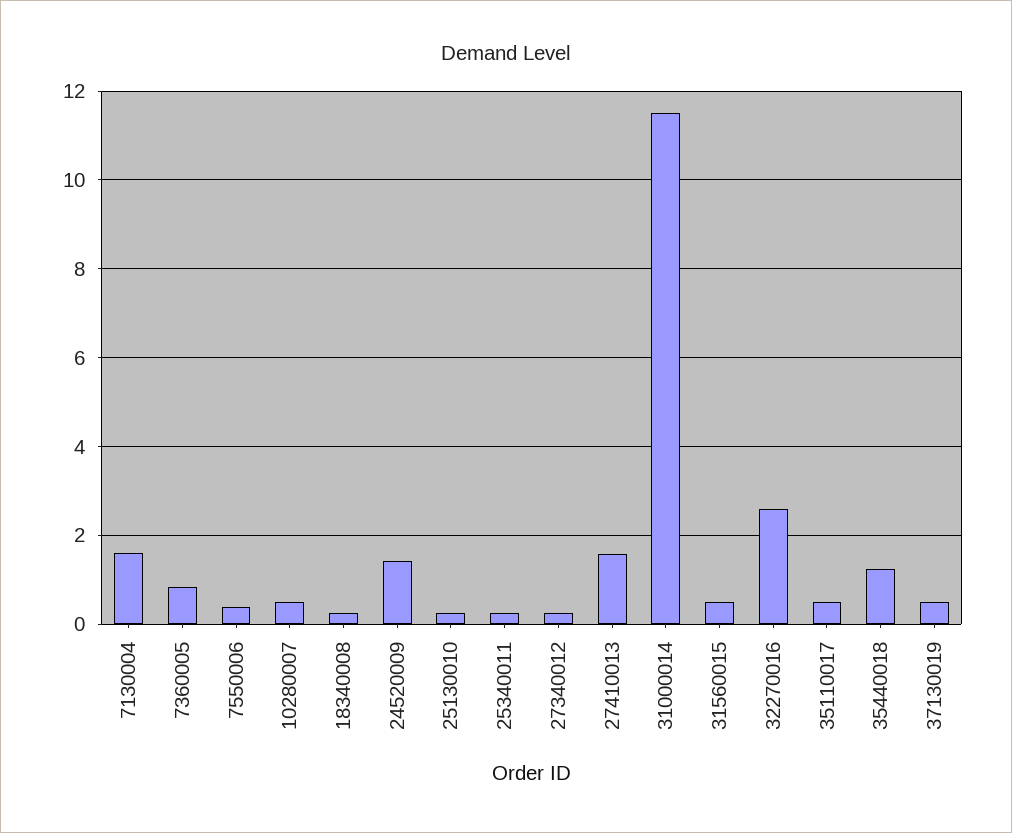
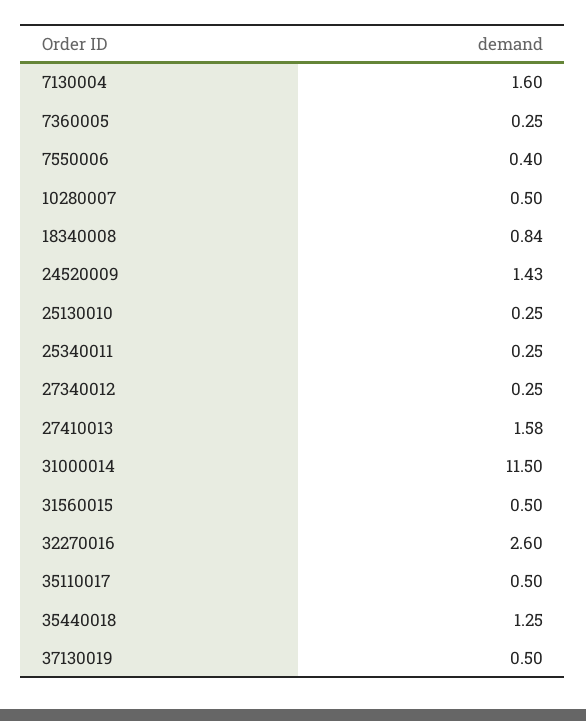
  {
    "7130004": 1.6,
-   "7360005": 0.8,
+   "7360005": 0.25,
    "7550006": 0.4,
    "10280007": 0.5,
-   "18340008": 0.2,
+   "18340008": 0.84,
    "24520009": 1.43,
    "25130010": 0.25,
    "25340011": 0.25,
    "27340012": 0.25,
    "27410013": 1.58,
    "31000014": 11.5,
    "31560015": 0.5,
    "32270016": 2.6,
    "35110017": 0.5,
    "35440018": 1.25,
    "37130019": 0.5
  }

